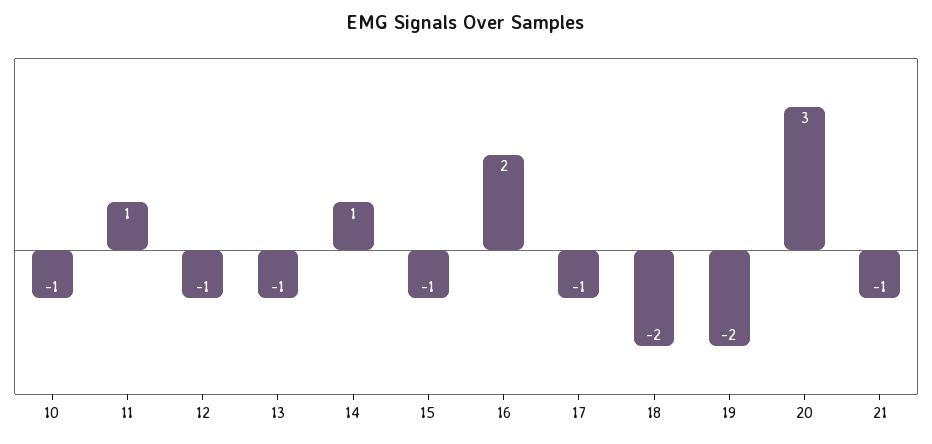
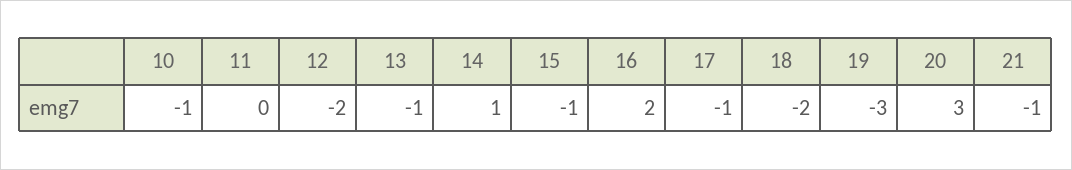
  {
    "10": -1,
-   "11": 1,
+   "11": 0,
-   "12": -1,
+   "12": -2,
    "13": -1,
    "14": 1,
    "15": -1,
    "16": 2,
    "17": -1,
    "18": -2,
-   "19": -2,
+   "19": -3,
    "20": 3,
    "21": -1
  }

